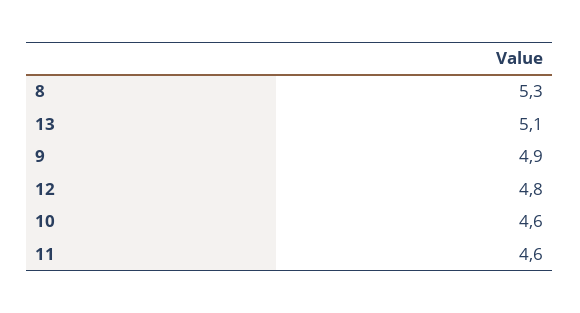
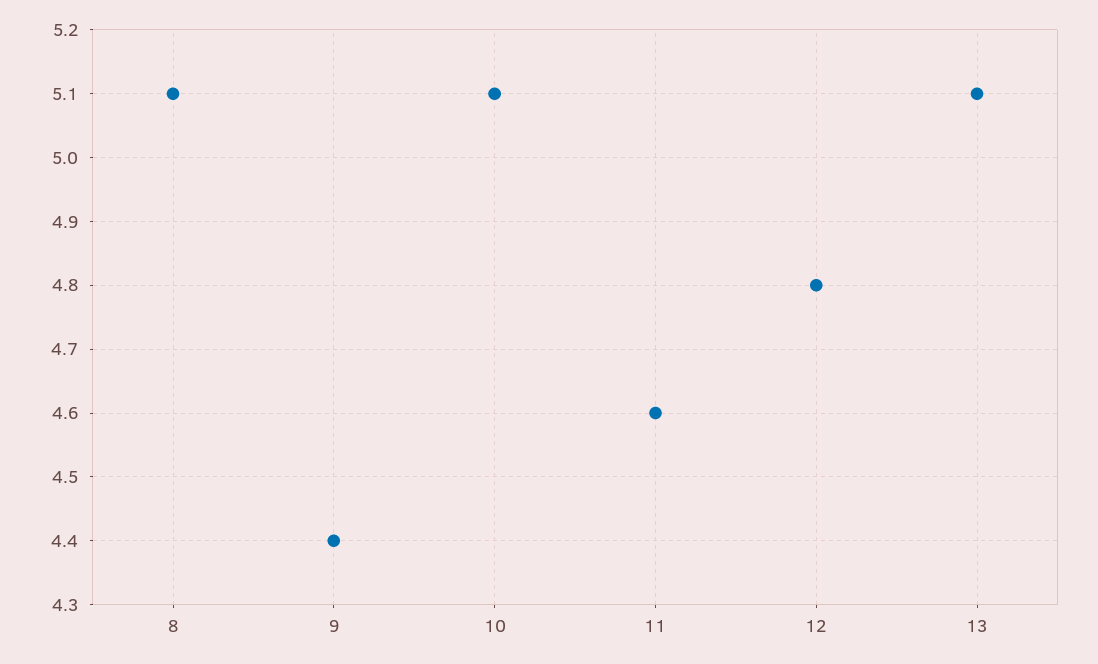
  {
-   "8": 5.3,
+   "8": 5.1,
    "13": 5.1,
-   "9": 4.9,
+   "9": 4.4,
    "12": 4.8,
-   "10": 4.6,
+   "10": 5.1,
    "11": 4.6
  }

